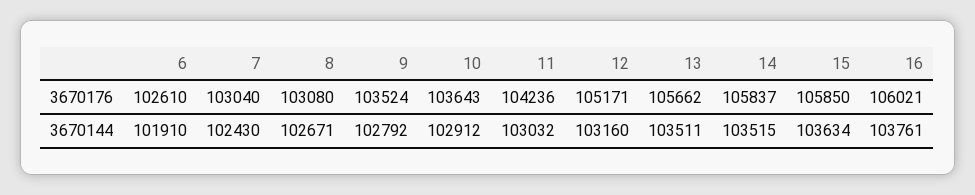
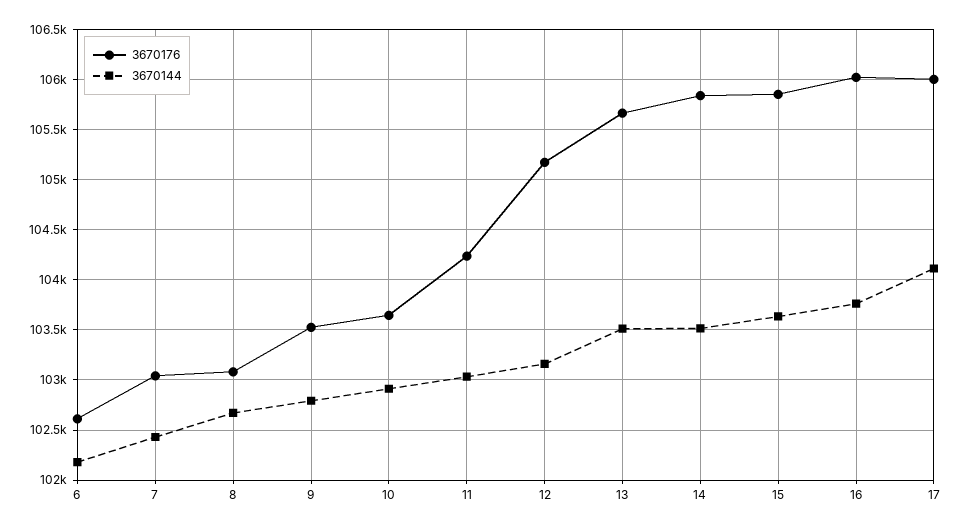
  {
    "3670176": {
      "6": 102610,
      "7": 103040,
      "8": 103080,
      "9": 103524,
      "10": 103643,
      "11": 104236,
      "12": 105171,
      "13": 105662,
      "14": 105837,
      "15": 105850,
-     "16": 106021
+     "16": 106021,
+     "17": 106000
    },
    "3670144": {
-     "6": 101910,
+     "6": 102200,
      "7": 102430,
      "8": 102671,
      "9": 102792,
      "10": 102912,
      "11": 103032,
      "12": 103160,
      "13": 103511,
      "14": 103515,
      "15": 103634,
-     "16": 103761
+     "16": 103761,
+     "17": 104100
    }
  }

